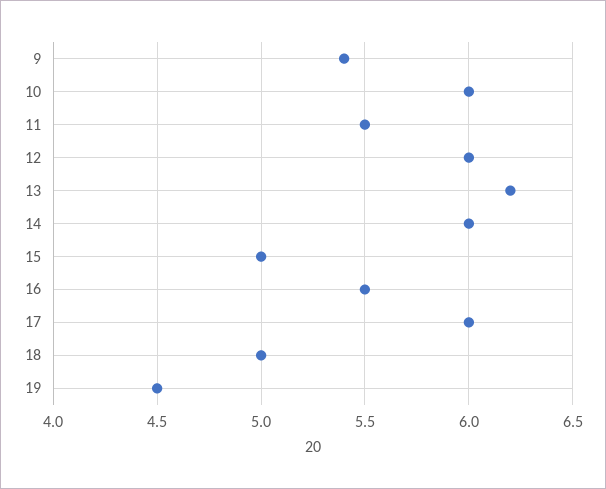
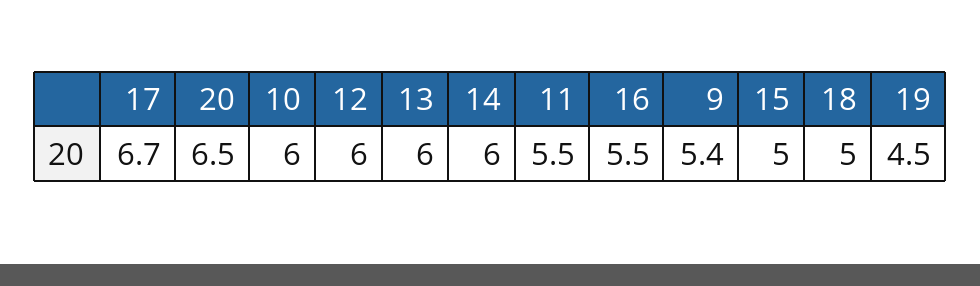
  {
    "9": 5.4,
    "10": 6,
    "11": 5.5,
    "12": 6,
-   "13": 6.2,
+   "13": 6,
    "14": 6,
    "15": 5,
    "16": 5.5,
-   "17": 6,
+   "17": 6.7,
    "18": 5,
-   "19": 4.5
+   "19": 4.5,
+   "20": 6.5
  }

